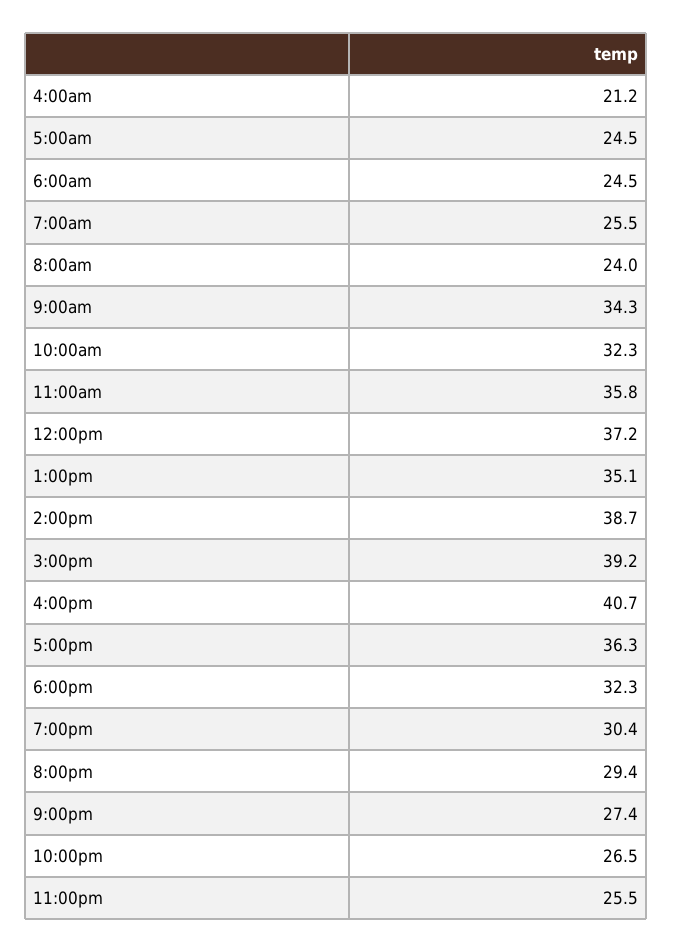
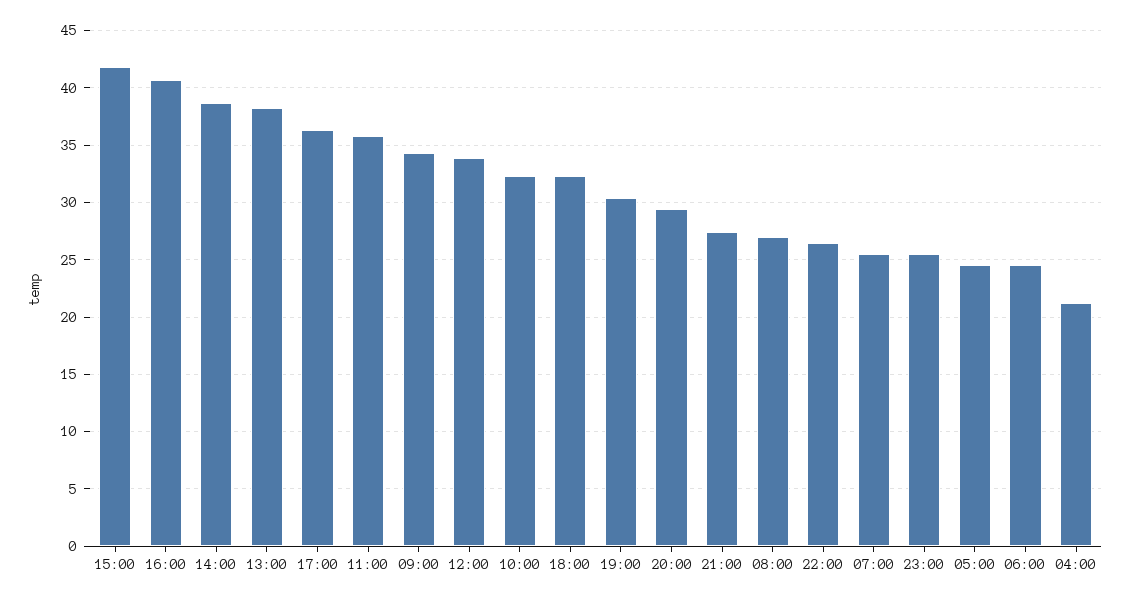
  {
    "4:00am": 21.2,
    "5:00am": 24.5,
    "6:00am": 24.5,
    "7:00am": 25.5,
-   "8:00am": 24,
+   "8:00am": 27,
    "9:00am": 34.3,
    "10:00am": 32.3,
    "11:00am": 35.8,
-   "12:00pm": 37.2,
+   "12:00pm": 34,
-   "1:00pm": 35.1,
+   "1:00pm": 38,
    "2:00pm": 38.7,
-   "3:00pm": 39.2,
+   "3:00pm": 42,
    "4:00pm": 40.7,
    "5:00pm": 36.3,
    "6:00pm": 32.3,
    "7:00pm": 30.4,
    "8:00pm": 29.4,
    "9:00pm": 27.4,
    "10:00pm": 26.5,
    "11:00pm": 25.5
  }

